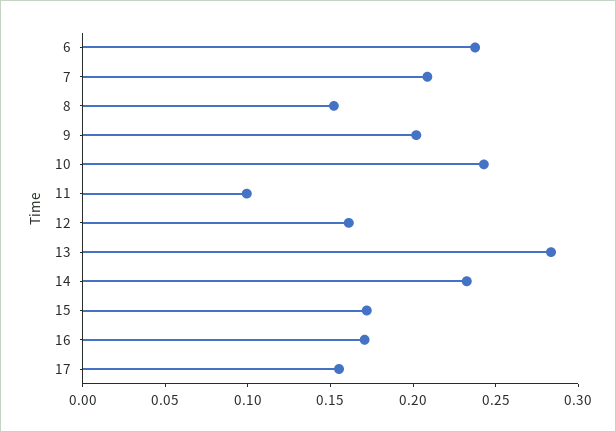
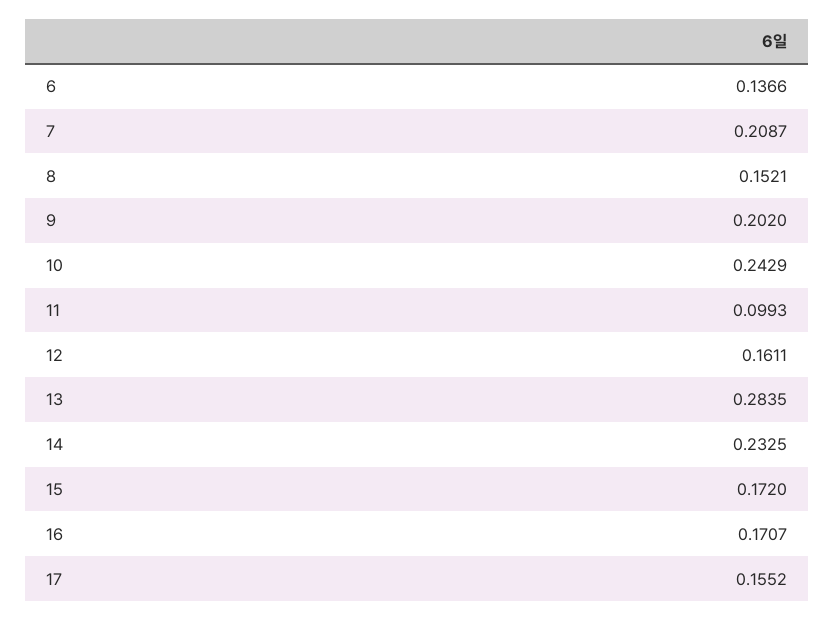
  {
-   "6": 0.24,
+   "6": 0.1366,
    "7": 0.2087,
    "8": 0.1521,
    "9": 0.202,
    "10": 0.2429,
    "11": 0.0993,
    "12": 0.1611,
    "13": 0.2835,
    "14": 0.2325,
    "15": 0.172,
    "16": 0.1707,
    "17": 0.1552
  }

